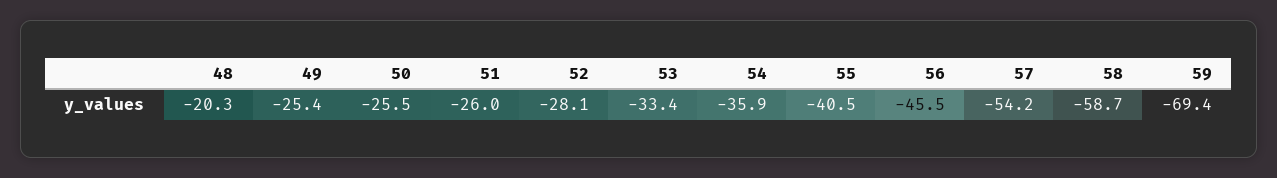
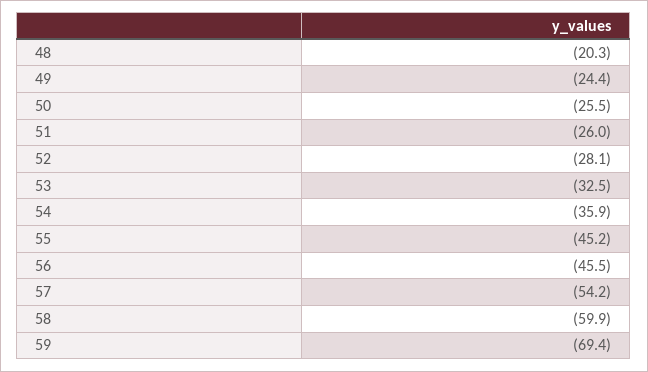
  {
    "48": -20.3,
-   "49": -25.4,
+   "49": -24.4,
    "50": -25.5,
    "51": -26,
    "52": -28.1,
-   "53": -33.4,
+   "53": -32.5,
    "54": -35.9,
-   "55": -40.5,
+   "55": -45.2,
    "56": -45.5,
    "57": -54.2,
-   "58": -58.7,
+   "58": -59.9,
    "59": -69.4
  }

